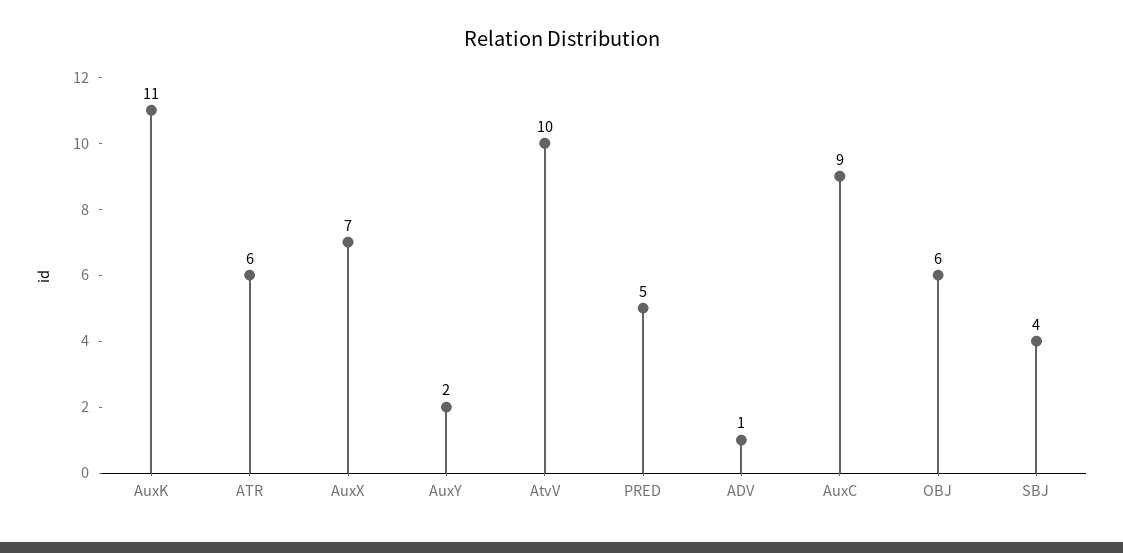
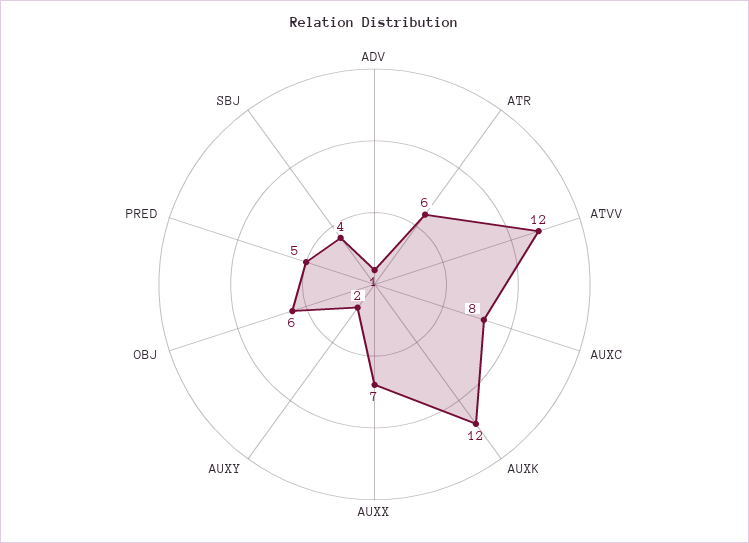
  {
-   "AuxK": 11,
+   "AuxK": 12,
    "ATR": 6,
    "AuxX": 7,
    "AuxY": 2,
-   "AtvV": 10,
+   "AtvV": 12,
    "PRED": 5,
    "ADV": 1,
-   "AuxC": 9,
+   "AuxC": 8,
    "OBJ": 6,
    "SBJ": 4
  }

